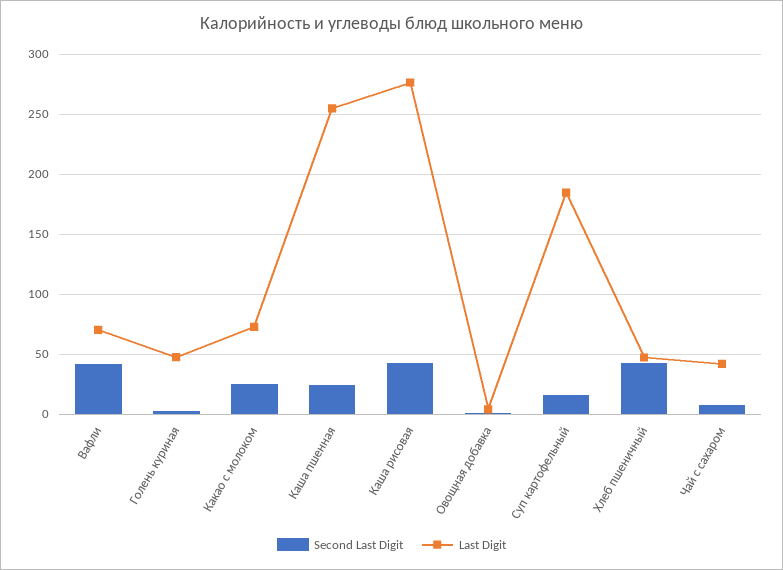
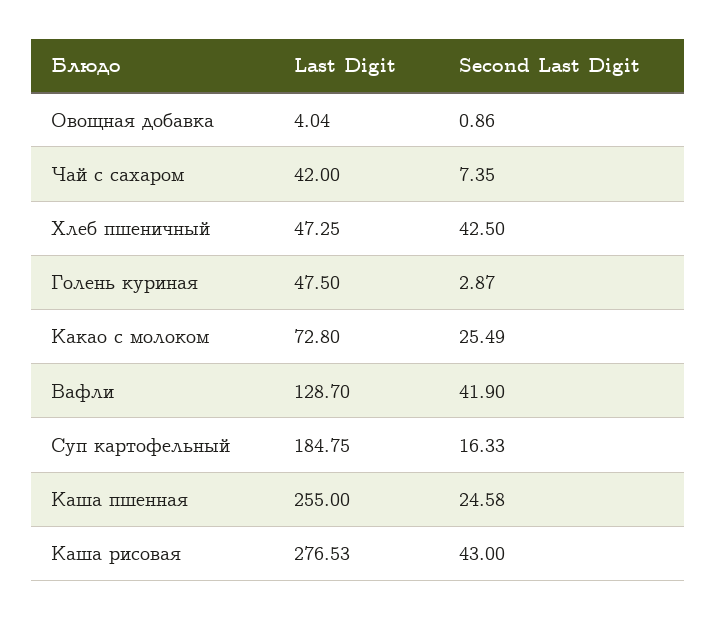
  {
    "Second Last Digit": {
      "Вафли": 41.9,
      "Голень куриная": 2.87,
      "Какао с молоком": 25.49,
      "Каша пшенная": 24.58,
      "Каша рисовая": 43,
      "Овощная добавка": 0.86,
      "Суп картофельный": 16.33,
      "Хлеб пшеничный": 42.5,
      "Чай с сахаром": 7.35
    },
    "Last Digit": {
-     "Вафли": 70,
+     "Вафли": 128.7,
      "Голень куриная": 47.5,
      "Какао с молоком": 72.8,
      "Каша пшенная": 255,
      "Каша рисовая": 276.53,
      "Овощная добавка": 4.04,
      "Суп картофельный": 184.75,
      "Хлеб пшеничный": 47.25,
      "Чай с сахаром": 42
    }
  }

